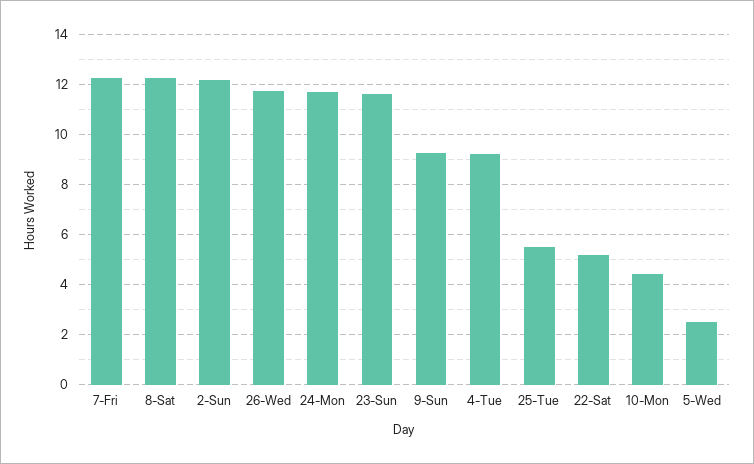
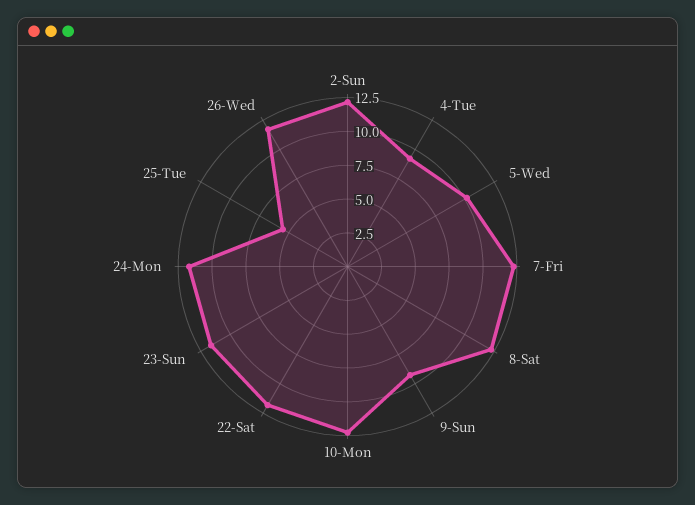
  {
    "7-Fri": 12.25,
    "8-Sat": 12.25,
    "2-Sun": 12.25,
    "26-Wed": 11.75,
    "24-Mon": 11.75,
    "23-Sun": 11.75,
    "9-Sun": 9.25,
    "4-Tue": 9.25,
    "25-Tue": 5.5,
-   "22-Sat": 5.25,
+   "22-Sat": 12.5,
-   "10-Mon": 4.5,
+   "10-Mon": 12.5,
-   "5-Wed": 2.5
+   "5-Wed": 10
  }

